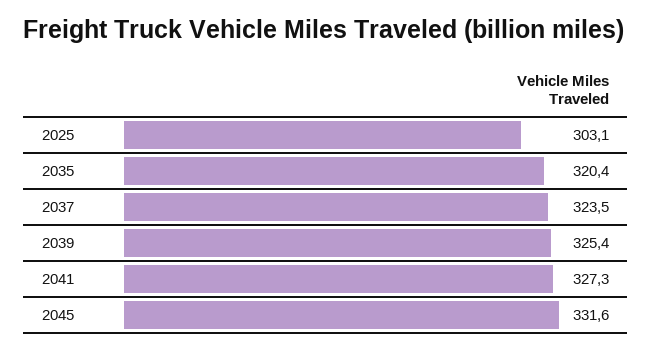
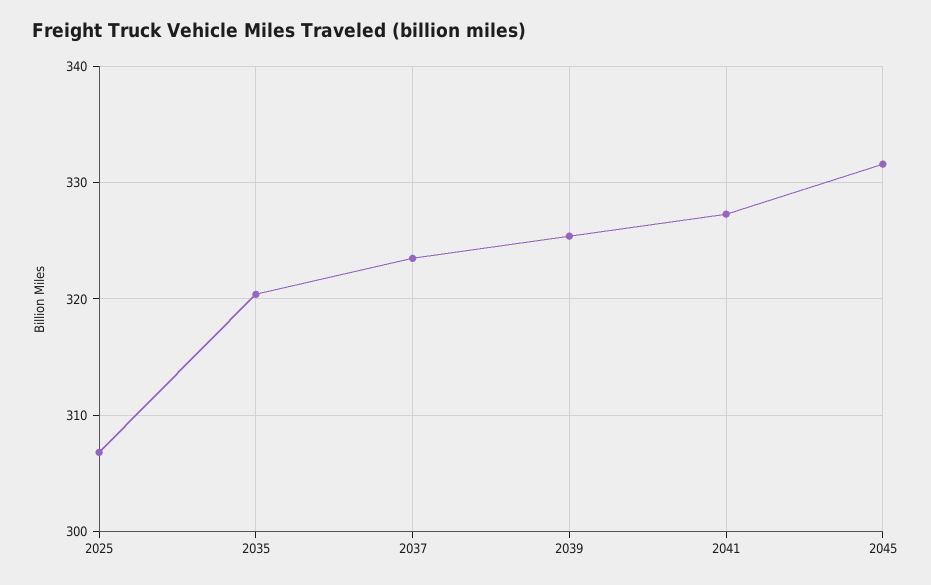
  {
-   "2025": 303.1,
+   "2025": 307,
    "2035": 320.4,
    "2037": 323.5,
    "2039": 325.4,
    "2041": 327.3,
    "2045": 331.6
  }

